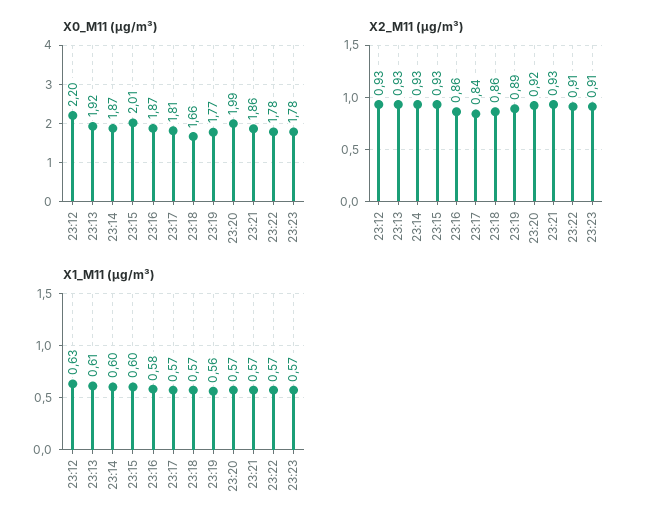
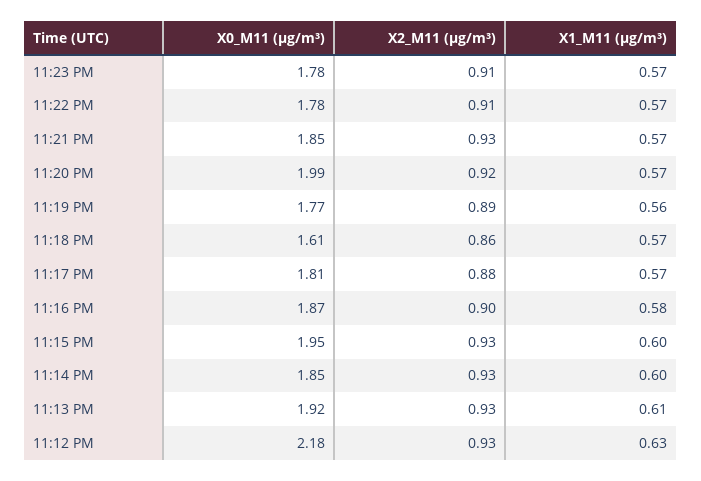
  {
    "X0_M11 (μg/m³)": {
-     "23:12": 2.2,
+     "23:12": 2.18,
      "23:13": 1.92,
-     "23:14": 1.87,
+     "23:14": 1.85,
-     "23:15": 2.01,
+     "23:15": 1.95,
      "23:16": 1.87,
      "23:17": 1.81,
-     "23:18": 1.66,
+     "23:18": 1.61,
      "23:19": 1.77,
      "23:20": 1.99,
-     "23:21": 1.86,
+     "23:21": 1.85,
      "23:22": 1.78,
      "23:23": 1.78
    },
    "X2_M11 (μg/m³)": {
      "23:12": 0.93,
      "23:13": 0.93,
      "23:14": 0.93,
      "23:15": 0.93,
-     "23:16": 0.86,
+     "23:16": 0.9,
-     "23:17": 0.84,
+     "23:17": 0.88,
      "23:18": 0.86,
      "23:19": 0.89,
      "23:20": 0.92,
      "23:21": 0.93,
      "23:22": 0.91,
      "23:23": 0.91
    },
    "X1_M11 (μg/m³)": {
      "23:12": 0.63,
      "23:13": 0.61,
      "23:14": 0.6,
      "23:15": 0.6,
      "23:16": 0.58,
      "23:17": 0.57,
      "23:18": 0.57,
      "23:19": 0.56,
      "23:20": 0.57,
      "23:21": 0.57,
      "23:22": 0.57,
      "23:23": 0.57
    }
  }

